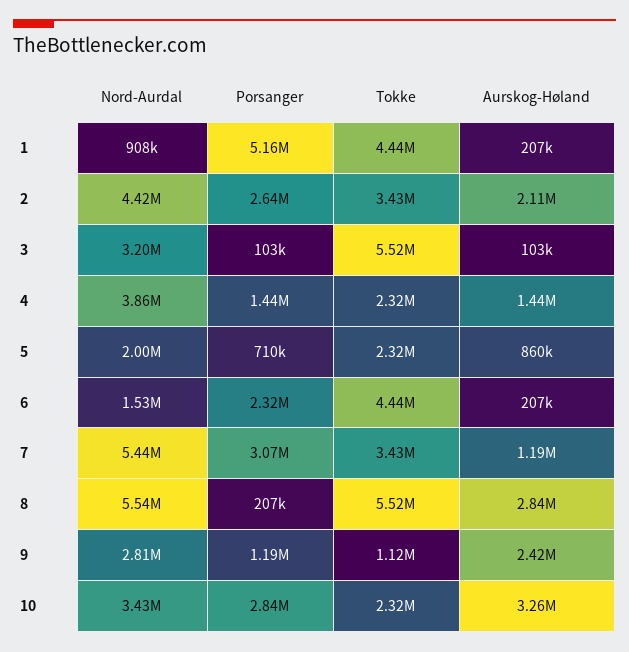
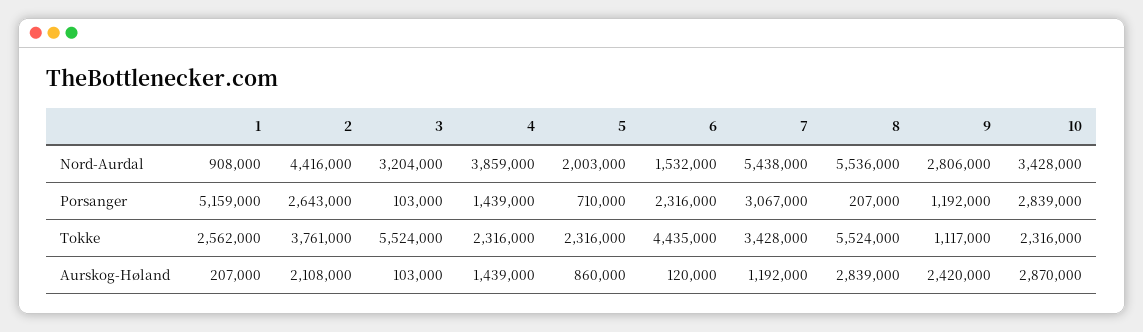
  {
    "Nord-Aurdal": {
      "1": 908000,
      "2": 4416000,
      "3": 3204000,
      "4": 3859000,
      "5": 2003000,
      "6": 1532000,
      "7": 5438000,
      "8": 5536000,
      "9": 2806000,
      "10": 3428000
    },
    "Porsanger": {
      "1": 5159000,
      "2": 2643000,
      "3": 103000,
      "4": 1439000,
      "5": 710000,
      "6": 2316000,
      "7": 3067000,
      "8": 207000,
      "9": 1192000,
      "10": 2839000
    },
    "Tokke": {
-     "1": 4440000,
+     "1": 2562000,
-     "2": 3430000,
+     "2": 3761000,
      "3": 5524000,
      "4": 2316000,
      "5": 2316000,
      "6": 4435000,
      "7": 3428000,
      "8": 5524000,
      "9": 1117000,
      "10": 2316000
    },
    "Aurskog-Høland": {
      "1": 207000,
      "2": 2108000,
      "3": 103000,
      "4": 1439000,
      "5": 860000,
-     "6": 207000,
+     "6": 120000,
      "7": 1192000,
      "8": 2839000,
      "9": 2420000,
-     "10": 3260000
+     "10": 2870000
    }
  }

